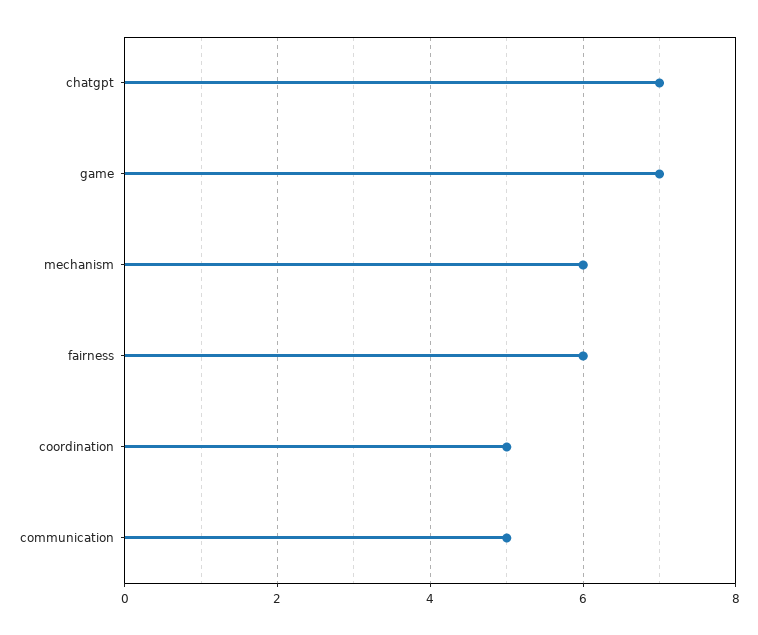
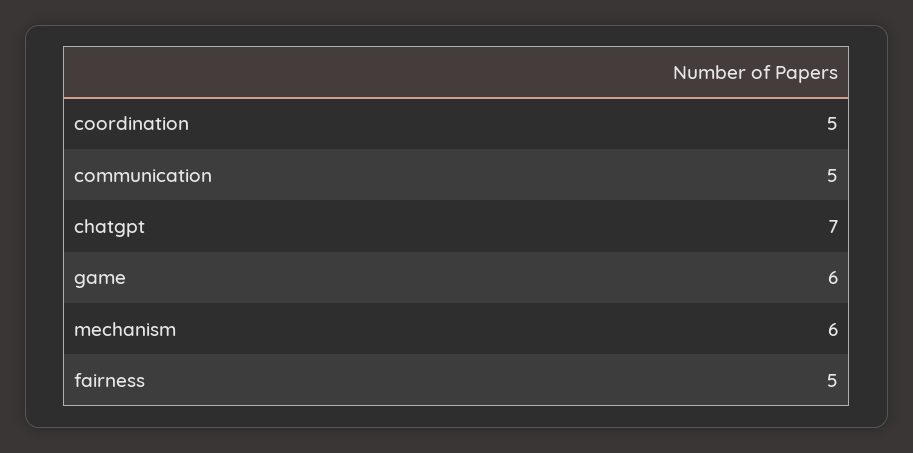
  {
    "chatgpt": 7,
-   "game": 7,
+   "game": 6,
    "mechanism": 6,
-   "fairness": 6,
+   "fairness": 5,
    "coordination": 5,
    "communication": 5
  }

